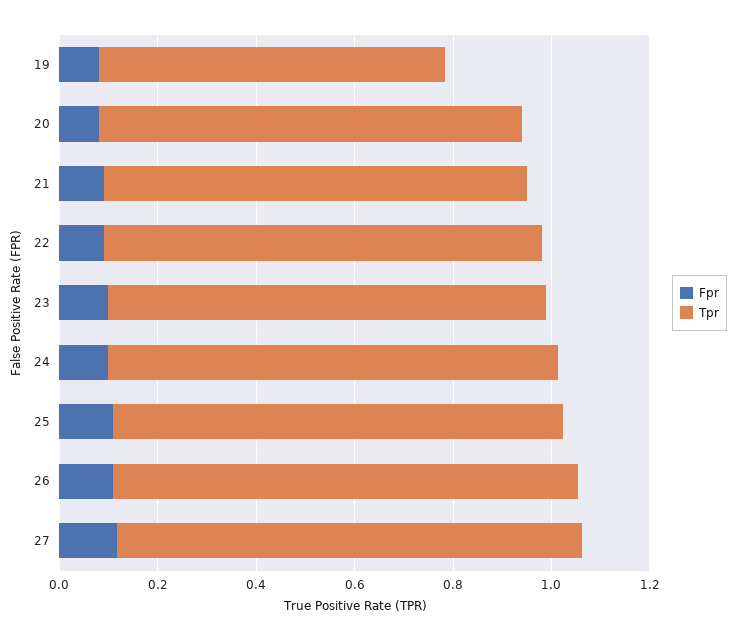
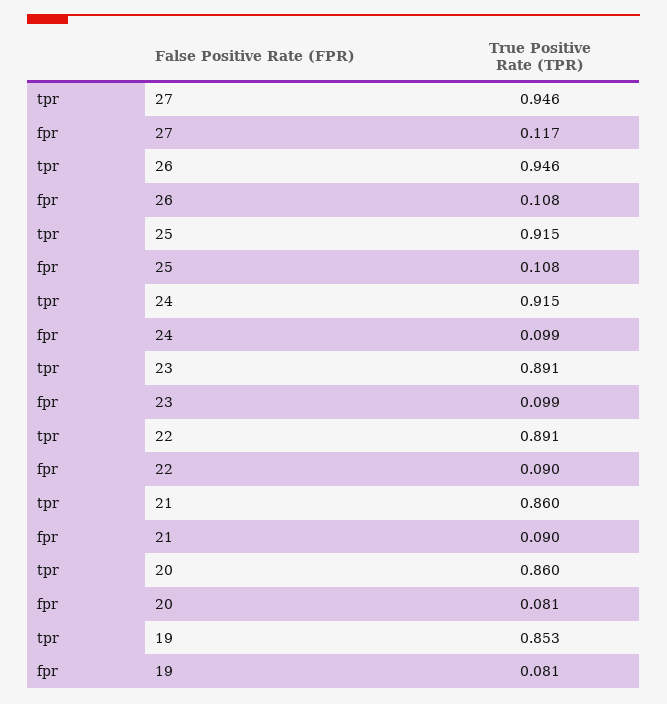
  {
    "Fpr": {
      "19": 0.081,
      "20": 0.081,
      "21": 0.09,
      "22": 0.09,
      "23": 0.099,
      "24": 0.099,
      "25": 0.108,
      "26": 0.108,
      "27": 0.117
    },
    "Tpr": {
-     "19": 0.7,
+     "19": 0.853,
      "20": 0.86,
      "21": 0.86,
      "22": 0.891,
      "23": 0.891,
      "24": 0.915,
      "25": 0.915,
      "26": 0.946,
      "27": 0.946
    }
  }

